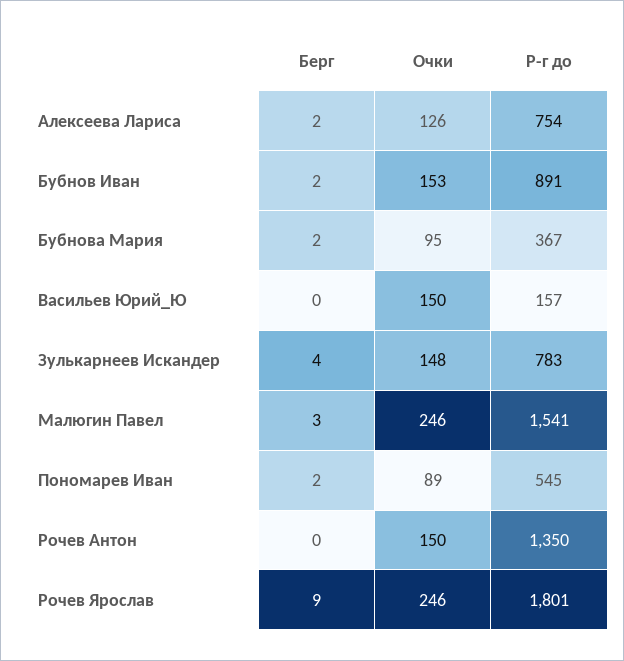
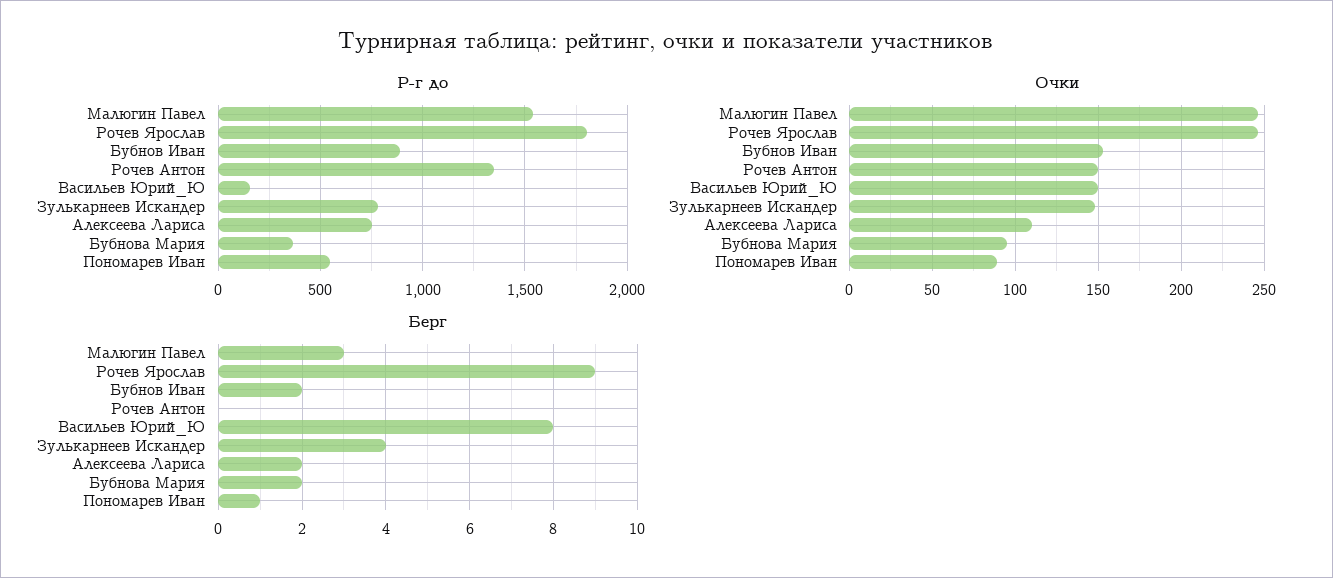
  {
    "Берг": {
      "Алексеева Лариса": 2,
      "Бубнов Иван": 2,
      "Бубнова Мария": 2,
-     "Васильев Юрий_Ю": 0,
+     "Васильев Юрий_Ю": 8,
      "Зулькарнеев Искандер": 4,
      "Малюгин Павел": 3,
-     "Пономарев Иван": 2,
+     "Пономарев Иван": 1,
      "Рочев Антон": 0,
      "Рочев Ярослав": 9
    },
    "Очки": {
-     "Алексеева Лариса": 126,
+     "Алексеева Лариса": 110,
      "Бубнов Иван": 153,
      "Бубнова Мария": 95,
      "Васильев Юрий_Ю": 150,
      "Зулькарнеев Искандер": 148,
      "Малюгин Павел": 246,
      "Пономарев Иван": 89,
      "Рочев Антон": 150,
      "Рочев Ярослав": 246
    },
    "Р-г до": {
      "Алексеева Лариса": 754,
      "Бубнов Иван": 891,
      "Бубнова Мария": 367,
      "Васильев Юрий_Ю": 157,
      "Зулькарнеев Искандер": 783,
      "Малюгин Павел": 1541,
      "Пономарев Иван": 545,
      "Рочев Антон": 1350,
      "Рочев Ярослав": 1801
    }
  }

